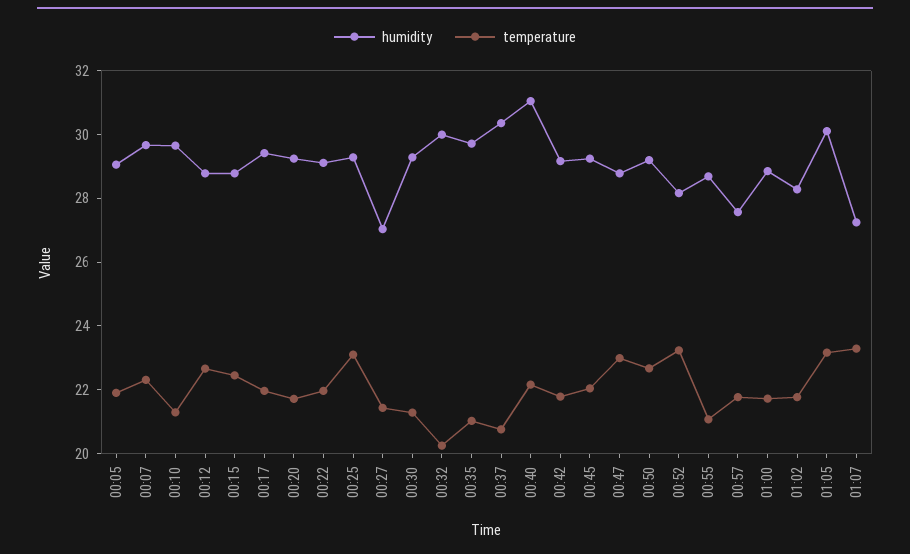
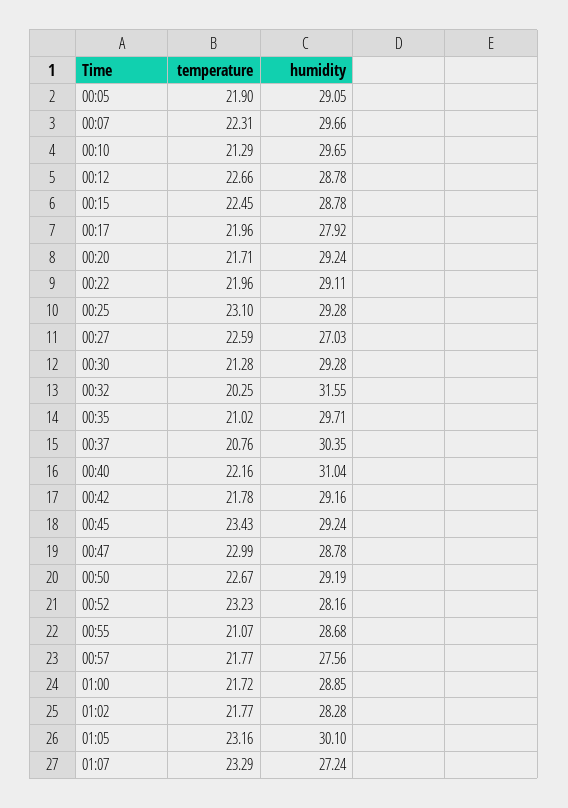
  {
    "humidity": {
      "00:05": 29.05,
      "00:07": 29.66,
      "00:10": 29.65,
      "00:12": 28.78,
      "00:15": 28.78,
-     "00:17": 29.5,
+     "00:17": 27.92,
      "00:20": 29.24,
      "00:22": 29.11,
      "00:25": 29.28,
      "00:27": 27.03,
      "00:30": 29.28,
-     "00:32": 30,
+     "00:32": 31.55,
      "00:35": 29.71,
      "00:37": 30.35,
      "00:40": 31.04,
      "00:42": 29.16,
      "00:45": 29.24,
      "00:47": 28.78,
      "00:50": 29.19,
      "00:52": 28.16,
      "00:55": 28.68,
      "00:57": 27.56,
      "01:00": 28.85,
      "01:02": 28.28,
      "01:05": 30.1,
      "01:07": 27.24
    },
    "temperature": {
      "00:05": 21.9,
      "00:07": 22.31,
      "00:10": 21.29,
      "00:12": 22.66,
      "00:15": 22.45,
      "00:17": 21.96,
      "00:20": 21.71,
      "00:22": 21.96,
      "00:25": 23.1,
-     "00:27": 21.5,
+     "00:27": 22.59,
      "00:30": 21.28,
      "00:32": 20.25,
      "00:35": 21.02,
      "00:37": 20.76,
      "00:40": 22.16,
      "00:42": 21.78,
-     "00:45": 22,
+     "00:45": 23.43,
      "00:47": 22.99,
      "00:50": 22.67,
      "00:52": 23.23,
      "00:55": 21.07,
      "00:57": 21.77,
      "01:00": 21.72,
      "01:02": 21.77,
      "01:05": 23.16,
      "01:07": 23.29
    }
  }

